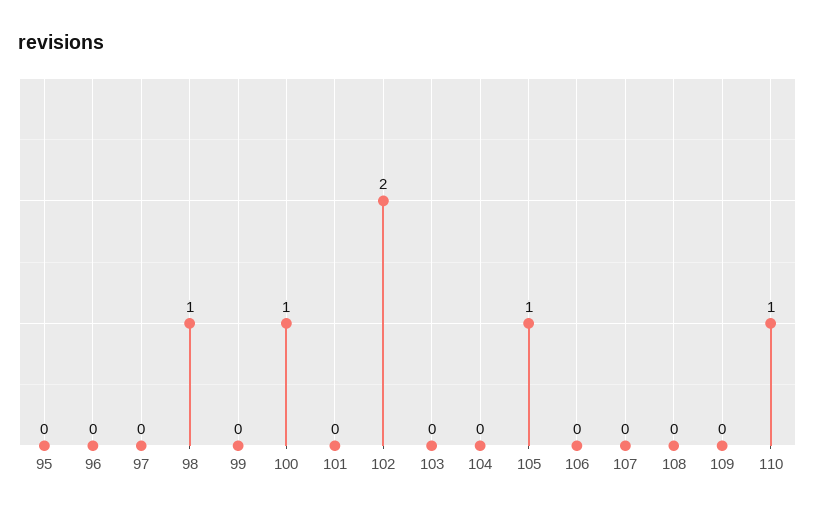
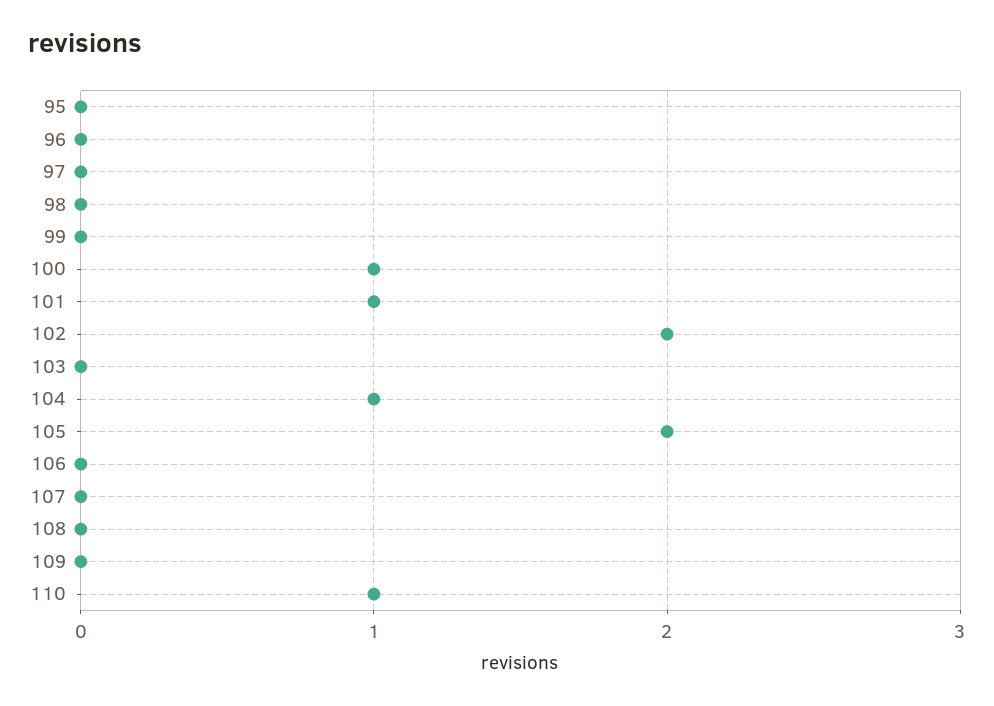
  {
    "95": 0,
    "96": 0,
    "97": 0,
-   "98": 1,
+   "98": 0,
    "99": 0,
    "100": 1,
-   "101": 0,
+   "101": 1,
    "102": 2,
    "103": 0,
-   "104": 0,
+   "104": 1,
-   "105": 1,
+   "105": 2,
    "106": 0,
    "107": 0,
    "108": 0,
    "109": 0,
    "110": 1
  }

